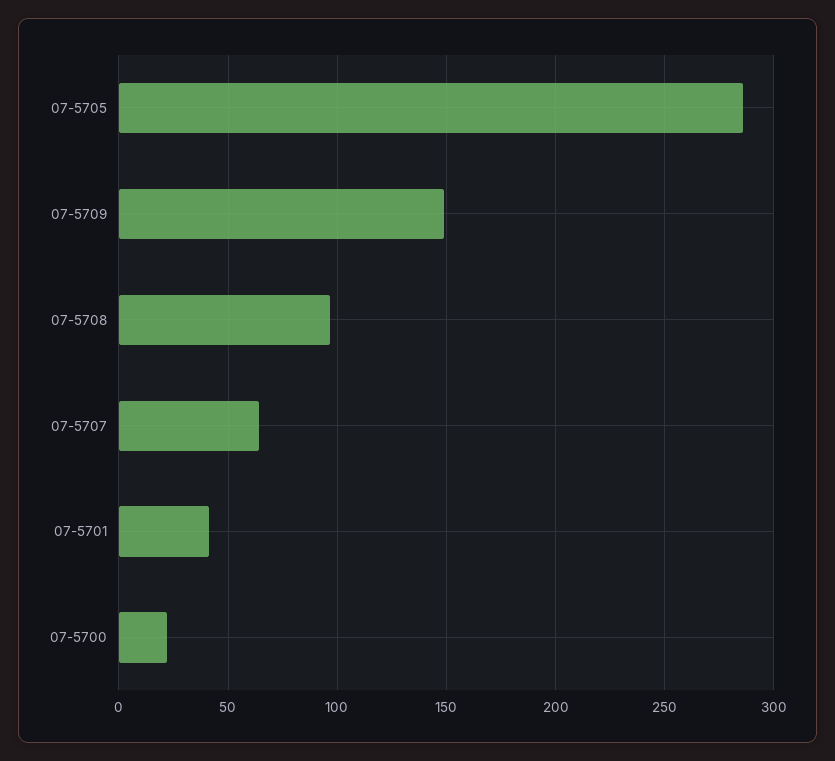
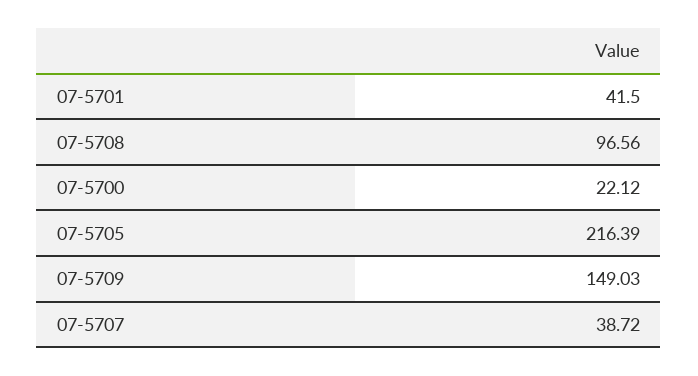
  {
-   "07-5705": 285,
+   "07-5705": 216.39,
    "07-5709": 149.03,
    "07-5708": 96.56,
-   "07-5707": 65,
+   "07-5707": 38.72,
    "07-5701": 41.5,
    "07-5700": 22.12
  }

